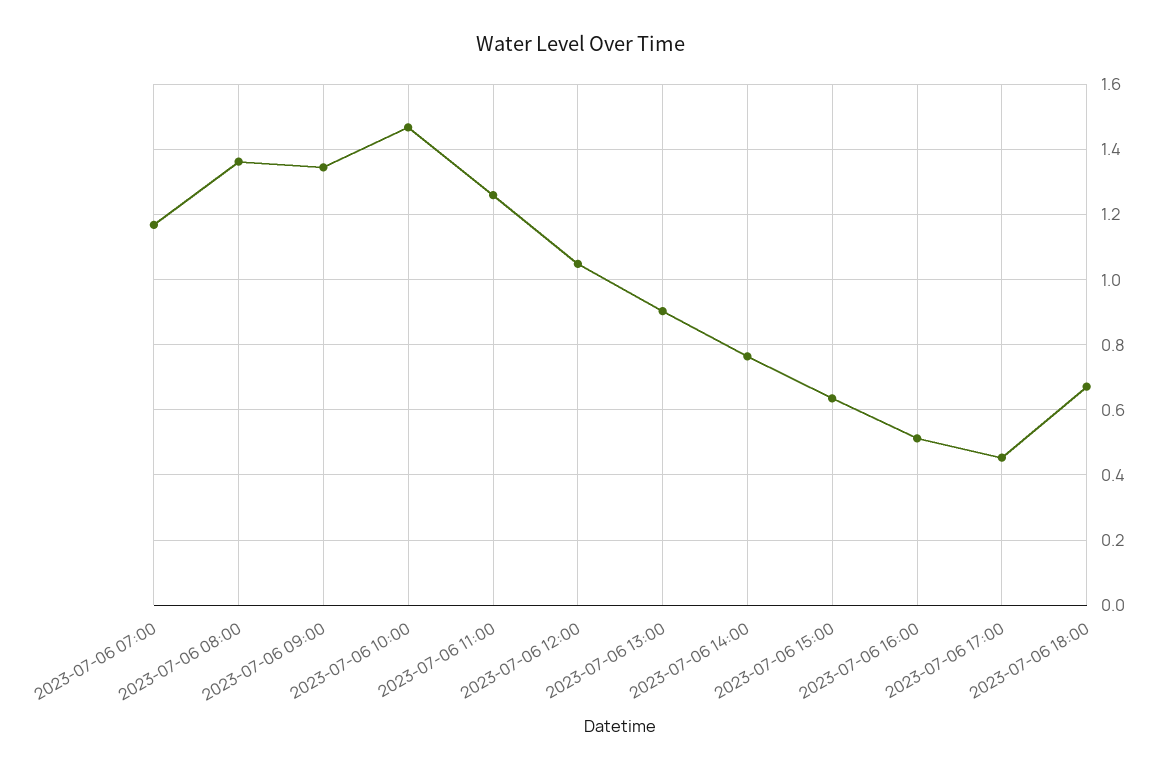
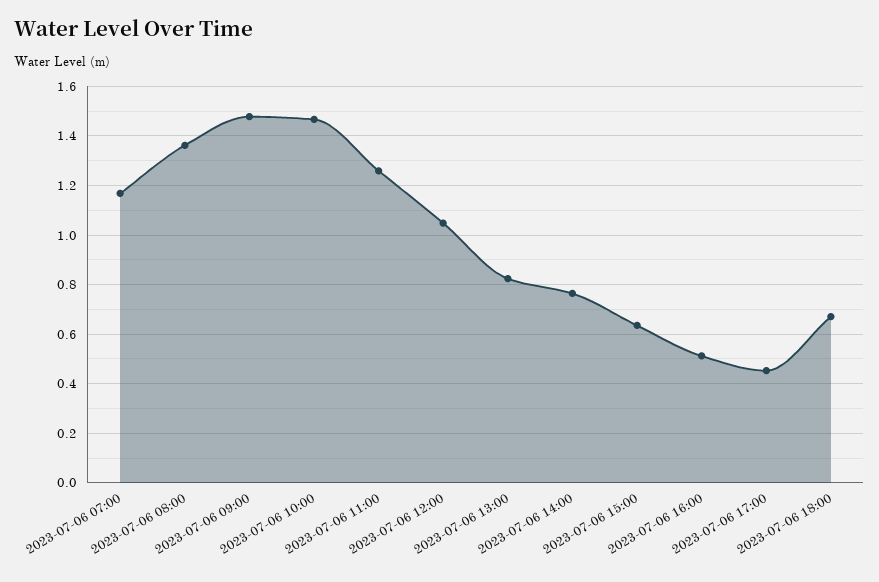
  {
    "2023-07-06 07:00": 1.16,
    "2023-07-06 08:00": 1.36,
-   "2023-07-06 09:00": 1.34,
+   "2023-07-06 09:00": 1.475,
    "2023-07-06 10:00": 1.46,
    "2023-07-06 11:00": 1.26,
    "2023-07-06 12:00": 1.04,
-   "2023-07-06 13:00": 0.9,
+   "2023-07-06 13:00": 0.825,
    "2023-07-06 14:00": 0.76,
    "2023-07-06 15:00": 0.64,
    "2023-07-06 16:00": 0.52,
    "2023-07-06 17:00": 0.46,
    "2023-07-06 18:00": 0.68
  }

